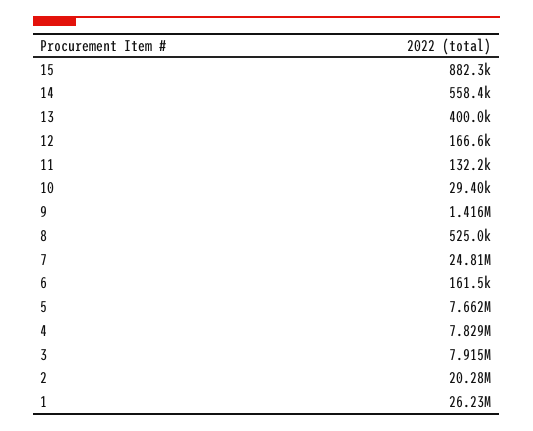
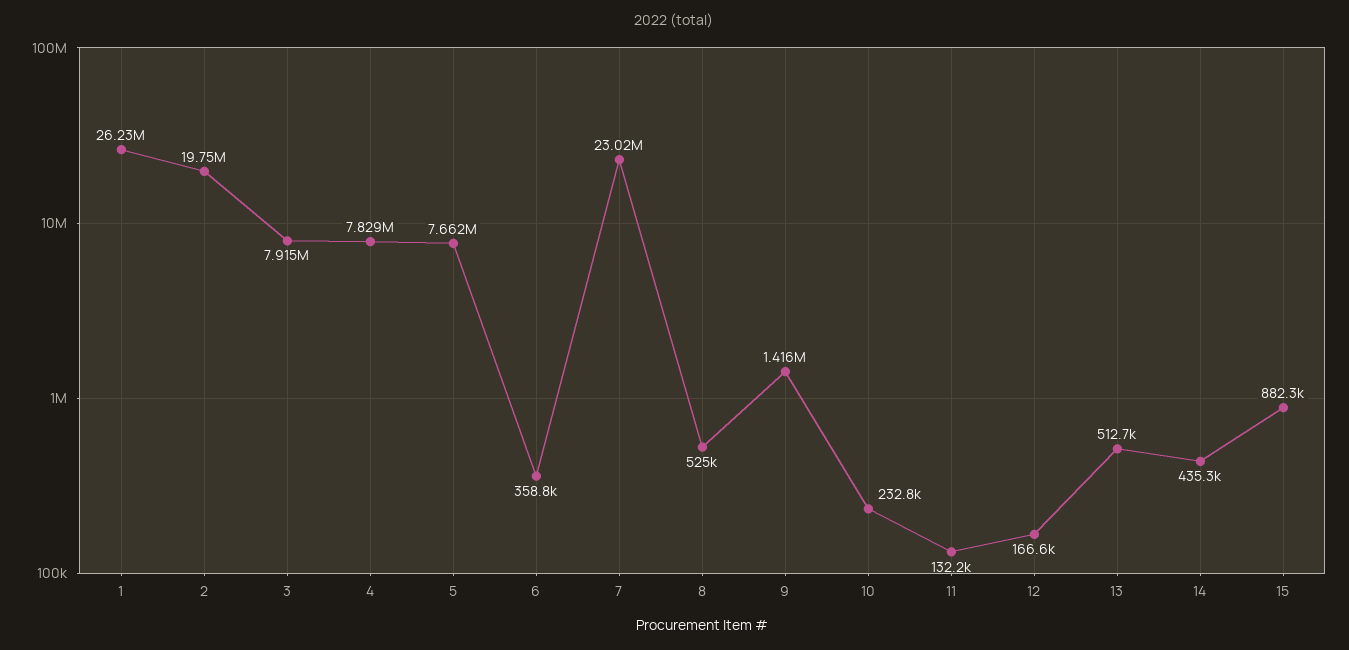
  {
    "15": 882300,
-   "14": 558400,
+   "14": 435300,
-   "13": 400000,
+   "13": 512700,
    "12": 166600,
    "11": 132200,
-   "10": 29400,
+   "10": 232800,
    "9": 1416000,
    "8": 525000,
-   "7": 24810000,
+   "7": 23020000,
-   "6": 161500,
+   "6": 358800,
    "5": 7662000,
    "4": 7829000,
    "3": 7915000,
-   "2": 20280000,
+   "2": 19750000,
    "1": 26230000
  }

